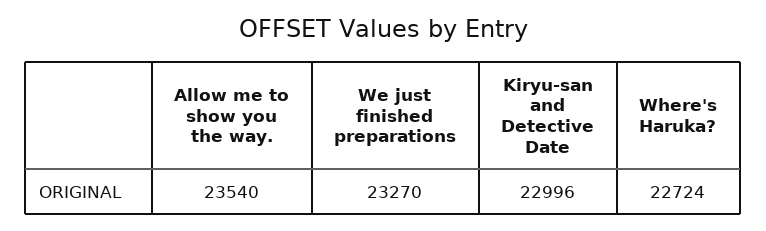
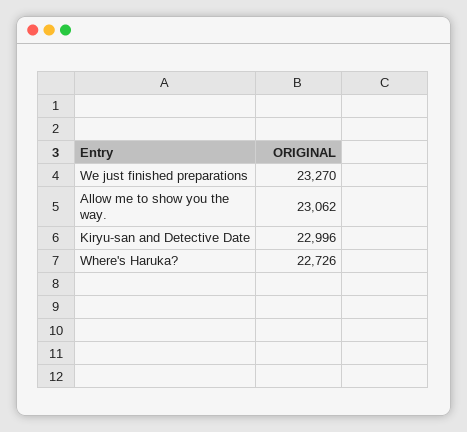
  {
-   "Allow me to show you the way.": 23540,
+   "Allow me to show you the way.": 23062,
    "We just finished preparations": 23270,
    "Kiryu-san and Detective Date": 22996,
-   "Where's Haruka?": 22724
+   "Where's Haruka?": 22726
  }

